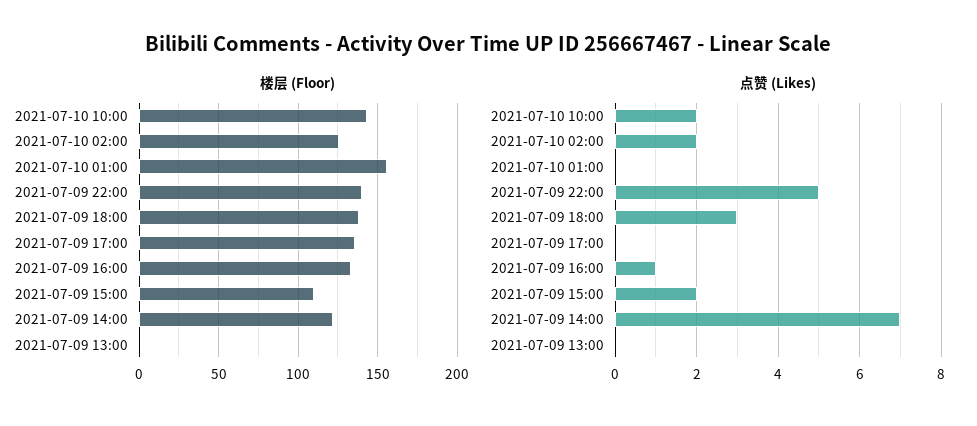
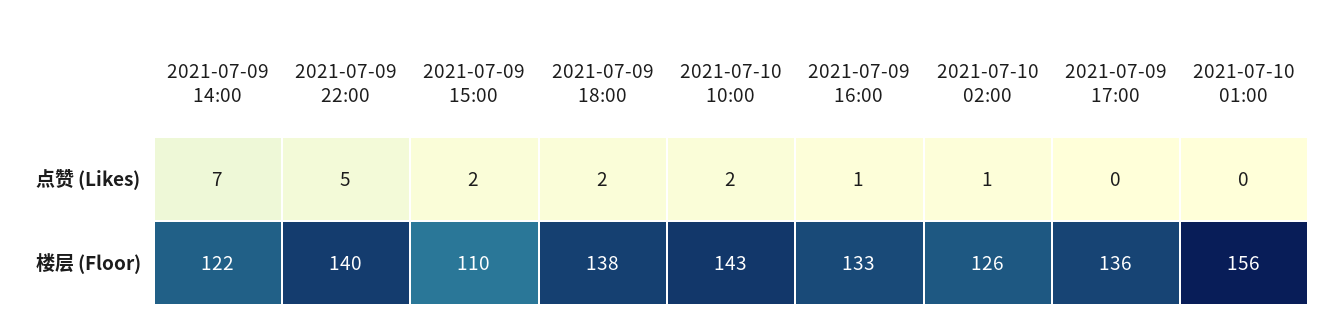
  {
    "楼层 (Floor)": {
      "2021-07-10 10:00": 143,
      "2021-07-10 02:00": 126,
      "2021-07-10 01:00": 156,
      "2021-07-09 22:00": 140,
      "2021-07-09 18:00": 138,
      "2021-07-09 17:00": 136,
      "2021-07-09 16:00": 133,
      "2021-07-09 15:00": 110,
-     "2021-07-09 14:00": 122,
+     "2021-07-09 14:00": 122
-     "2021-07-09 13:00": 0
    },
    "点赞 (Likes)": {
      "2021-07-10 10:00": 2,
-     "2021-07-10 02:00": 2,
+     "2021-07-10 02:00": 1,
      "2021-07-10 01:00": 0,
      "2021-07-09 22:00": 5,
-     "2021-07-09 18:00": 3,
+     "2021-07-09 18:00": 2,
      "2021-07-09 17:00": 0,
      "2021-07-09 16:00": 1,
      "2021-07-09 15:00": 2,
-     "2021-07-09 14:00": 7,
+     "2021-07-09 14:00": 7
-     "2021-07-09 13:00": 0
    }
  }

